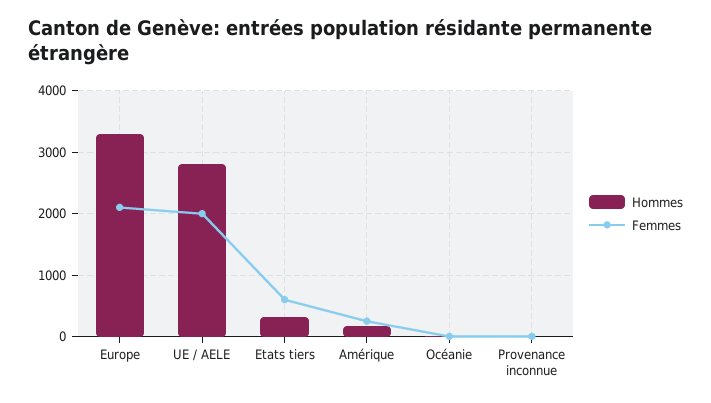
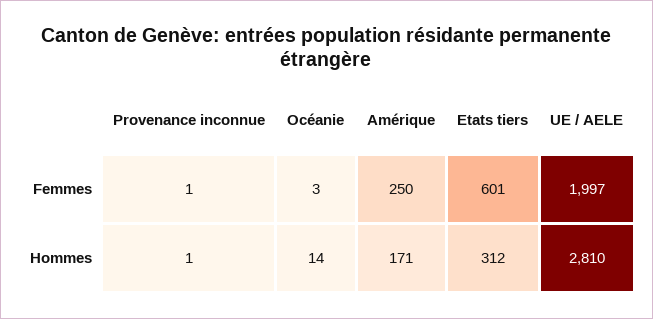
  {
    "Hommes": {
-     "Europe": 3300,
      "UE / AELE": 2810,
      "Etats tiers": 312,
      "Amérique": 171,
      "Océanie": 14,
      "Provenance inconnue": 1
    },
    "Femmes": {
-     "Europe": 2100,
      "UE / AELE": 1997,
      "Etats tiers": 601,
      "Amérique": 250,
      "Océanie": 3,
      "Provenance inconnue": 1
    }
  }

